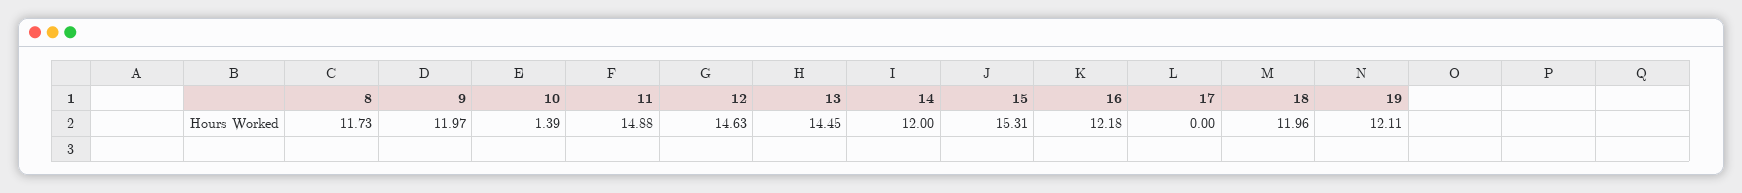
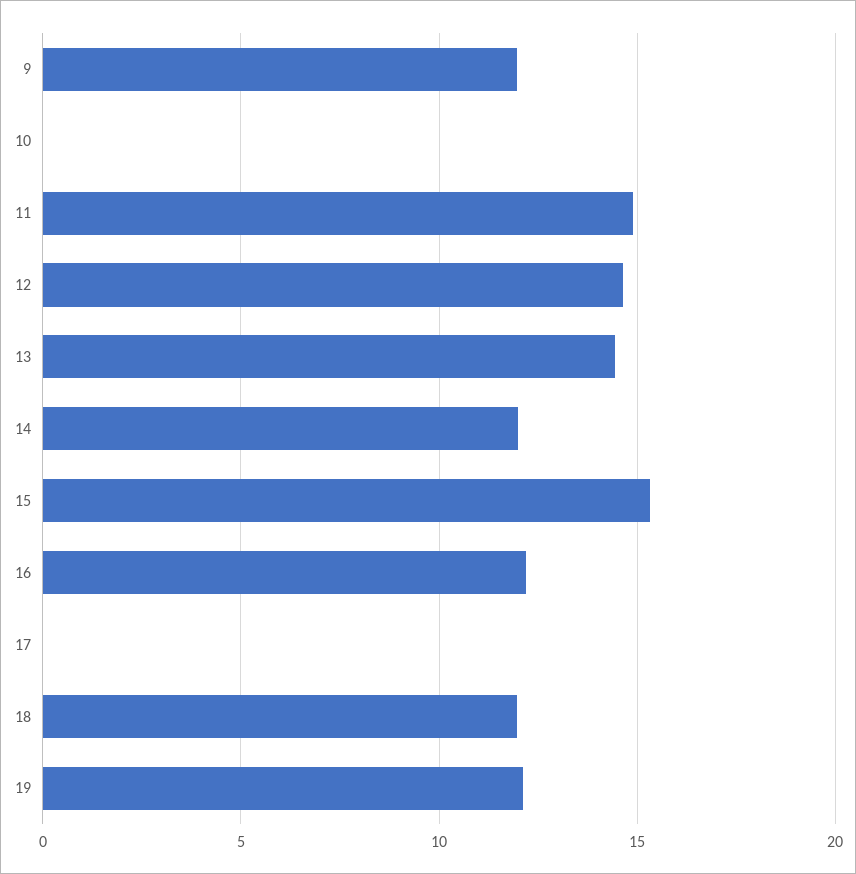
  {
-   "8": 11.73,
    "9": 11.97,
-   "10": 1.39,
+   "10": 0,
    "11": 14.88,
    "12": 14.63,
    "13": 14.45,
    "14": 12,
    "15": 15.31,
    "16": 12.18,
    "17": 0,
    "18": 11.96,
    "19": 12.11
  }

